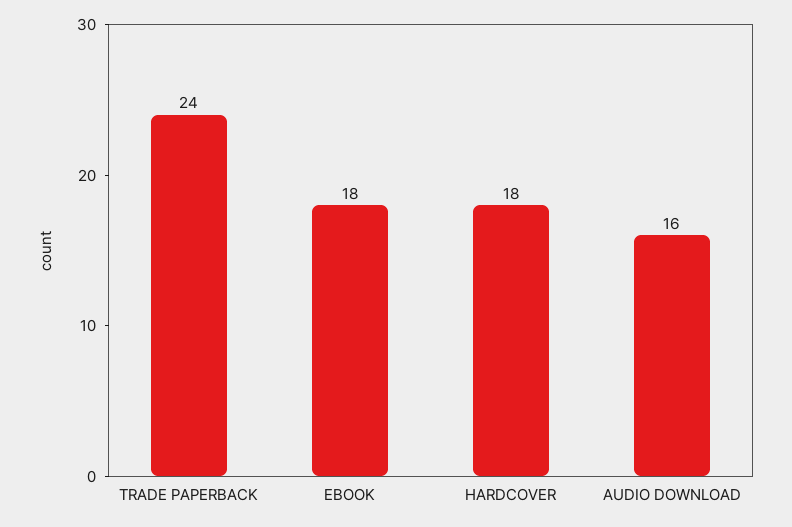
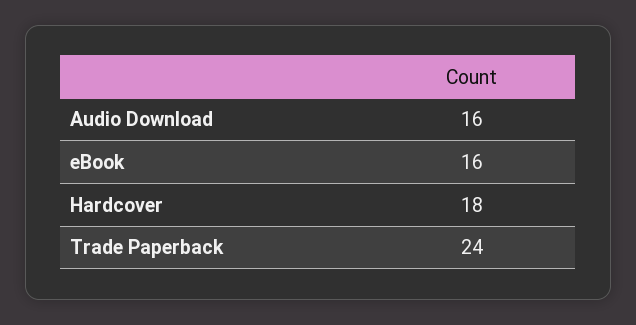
  {
    "TRADE PAPERBACK": 24,
-   "EBOOK": 18,
+   "EBOOK": 16,
    "HARDCOVER": 18,
    "AUDIO DOWNLOAD": 16
  }

